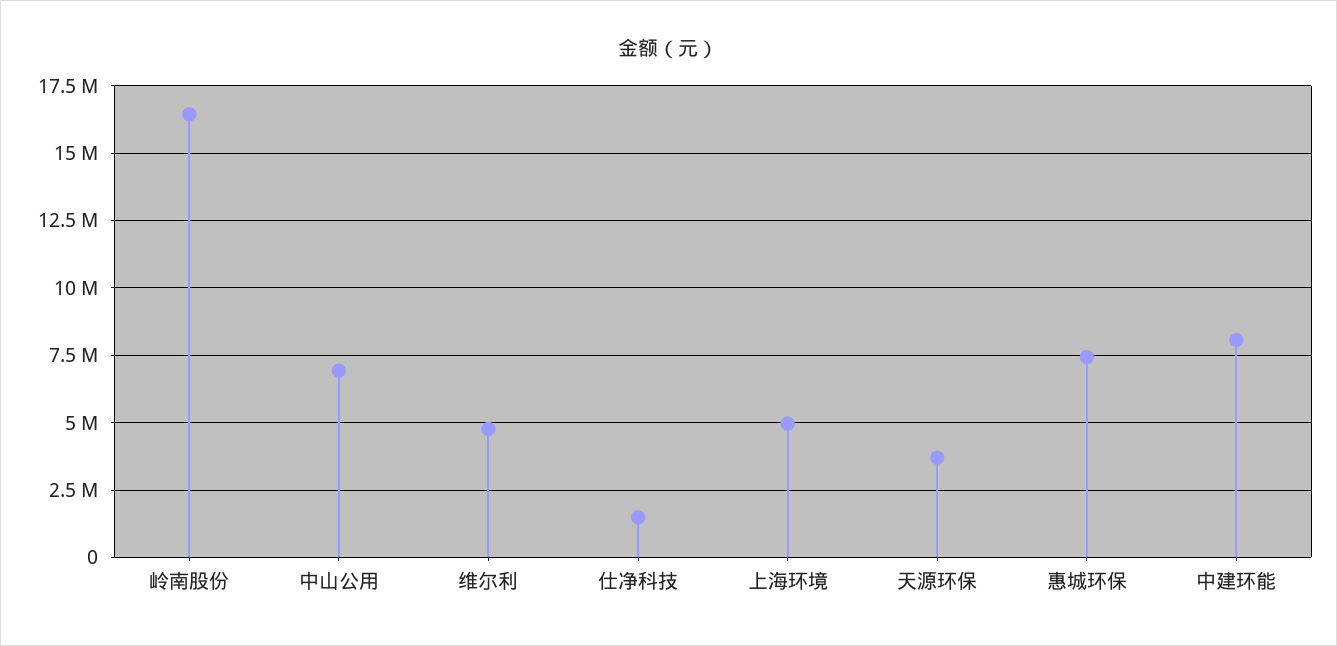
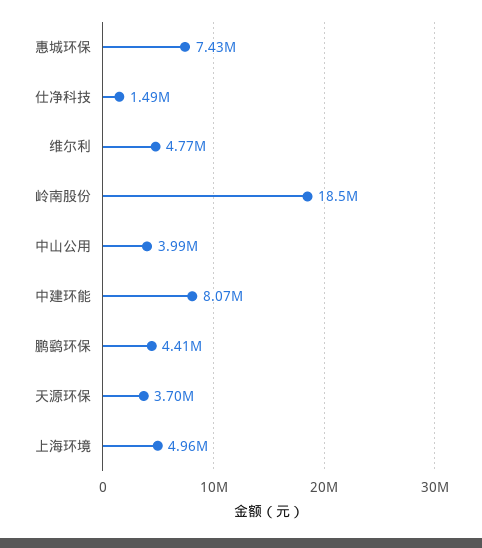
  {
-   "岭南股份": 16500000,
+   "岭南股份": 18500000,
-   "中山公用": 7000000,
+   "中山公用": 3990000,
    "维尔利": 4770000,
    "仕净科技": 1490000,
    "上海环境": 4960000,
    "天源环保": 3700000,
    "惠城环保": 7430000,
-   "中建环能": 8070000
+   "中建环能": 8070000,
+   "鹏鹞环保": 4410000
  }

